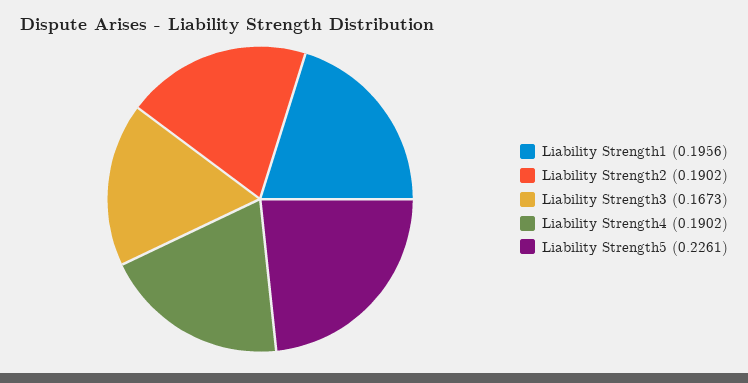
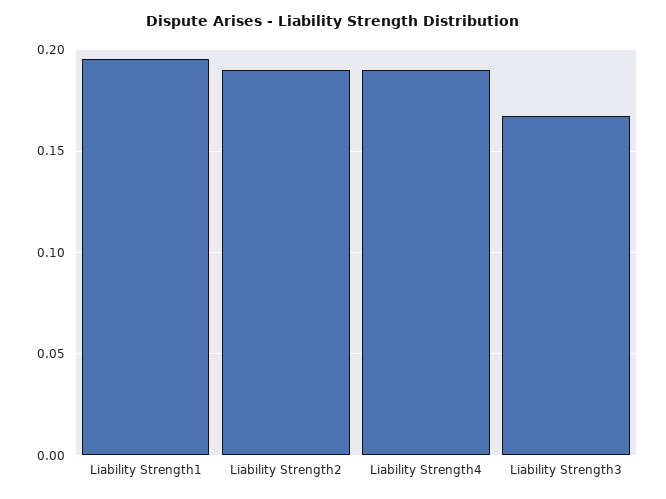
  {
    "Liability Strength1": 0.1956,
    "Liability Strength2": 0.1902,
    "Liability Strength3": 0.1673,
-   "Liability Strength4": 0.1902,
+   "Liability Strength4": 0.1902
-   "Liability Strength5": 0.2261
  }

